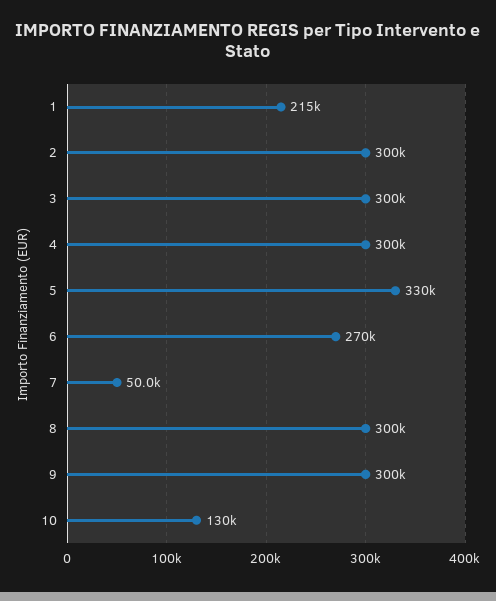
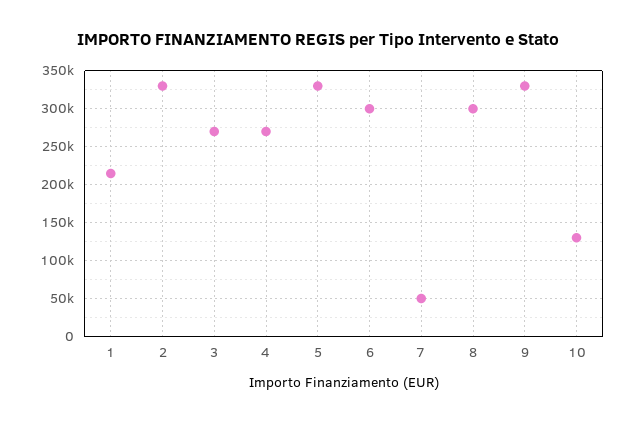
  {
    "1": 215000,
-   "2": 300000,
+   "2": 330000,
-   "3": 300000,
+   "3": 270000,
-   "4": 300000,
+   "4": 270000,
    "5": 330000,
-   "6": 270000,
+   "6": 300000,
    "7": 50000,
    "8": 300000,
-   "9": 300000,
+   "9": 330000,
    "10": 130000
  }

